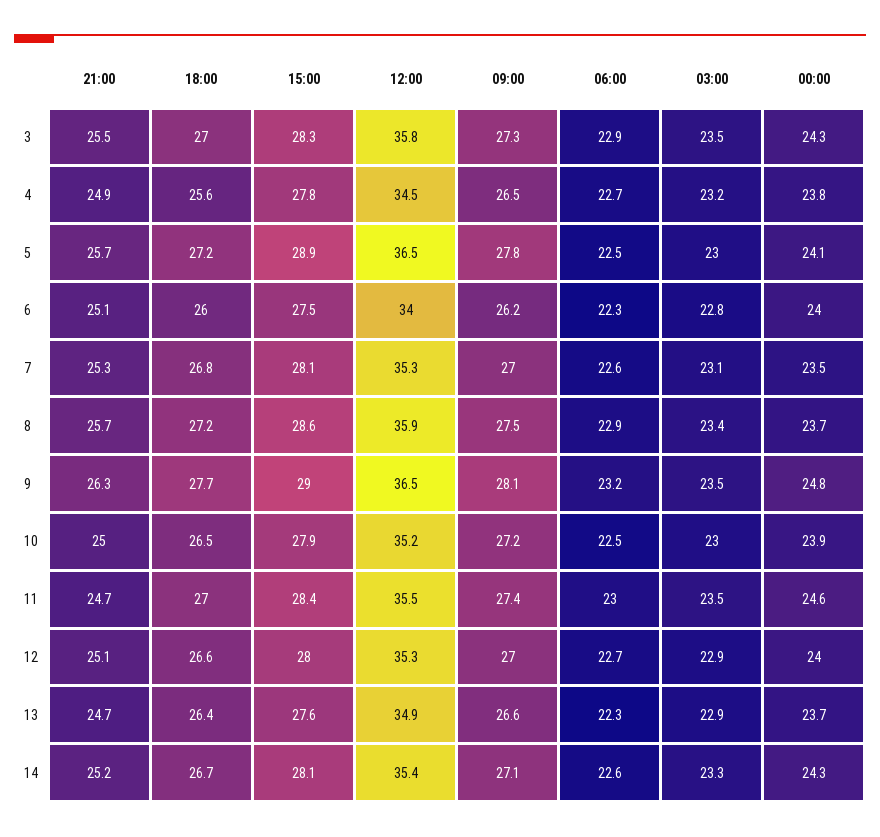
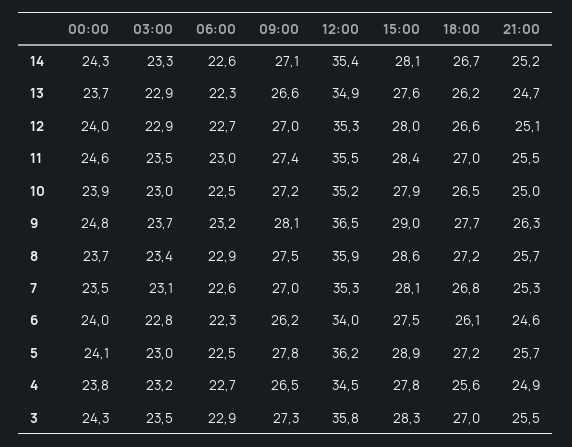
  {
    "21:00": {
      "3": 25.5,
      "4": 24.9,
      "5": 25.7,
-     "6": 25.1,
+     "6": 24.6,
      "7": 25.3,
      "8": 25.7,
      "9": 26.3,
      "10": 25,
-     "11": 24.7,
+     "11": 25.5,
      "12": 25.1,
      "13": 24.7,
      "14": 25.2
    },
    "18:00": {
      "3": 27,
      "4": 25.6,
      "5": 27.2,
-     "6": 26,
+     "6": 26.1,
      "7": 26.8,
      "8": 27.2,
      "9": 27.7,
      "10": 26.5,
      "11": 27,
      "12": 26.6,
-     "13": 26.4,
+     "13": 26.2,
      "14": 26.7
    },
    "15:00": {
      "3": 28.3,
      "4": 27.8,
      "5": 28.9,
      "6": 27.5,
      "7": 28.1,
      "8": 28.6,
      "9": 29,
      "10": 27.9,
      "11": 28.4,
      "12": 28,
      "13": 27.6,
      "14": 28.1
    },
    "12:00": {
      "3": 35.8,
      "4": 34.5,
-     "5": 36.5,
+     "5": 36.2,
      "6": 34,
      "7": 35.3,
      "8": 35.9,
      "9": 36.5,
      "10": 35.2,
      "11": 35.5,
      "12": 35.3,
      "13": 34.9,
      "14": 35.4
    },
    "09:00": {
      "3": 27.3,
      "4": 26.5,
      "5": 27.8,
      "6": 26.2,
      "7": 27,
      "8": 27.5,
      "9": 28.1,
      "10": 27.2,
      "11": 27.4,
      "12": 27,
      "13": 26.6,
      "14": 27.1
    },
    "06:00": {
      "3": 22.9,
      "4": 22.7,
      "5": 22.5,
      "6": 22.3,
      "7": 22.6,
      "8": 22.9,
      "9": 23.2,
      "10": 22.5,
      "11": 23,
      "12": 22.7,
      "13": 22.3,
      "14": 22.6
    },
    "03:00": {
      "3": 23.5,
      "4": 23.2,
      "5": 23,
      "6": 22.8,
      "7": 23.1,
      "8": 23.4,
-     "9": 23.5,
+     "9": 23.7,
      "10": 23,
      "11": 23.5,
      "12": 22.9,
      "13": 22.9,
      "14": 23.3
    },
    "00:00": {
      "3": 24.3,
      "4": 23.8,
      "5": 24.1,
      "6": 24,
      "7": 23.5,
      "8": 23.7,
      "9": 24.8,
      "10": 23.9,
      "11": 24.6,
      "12": 24,
      "13": 23.7,
      "14": 24.3
    }
  }

